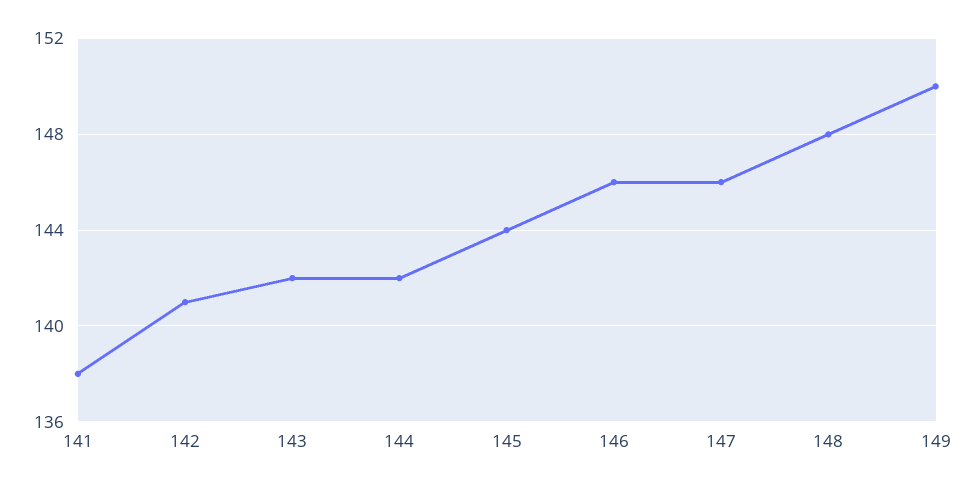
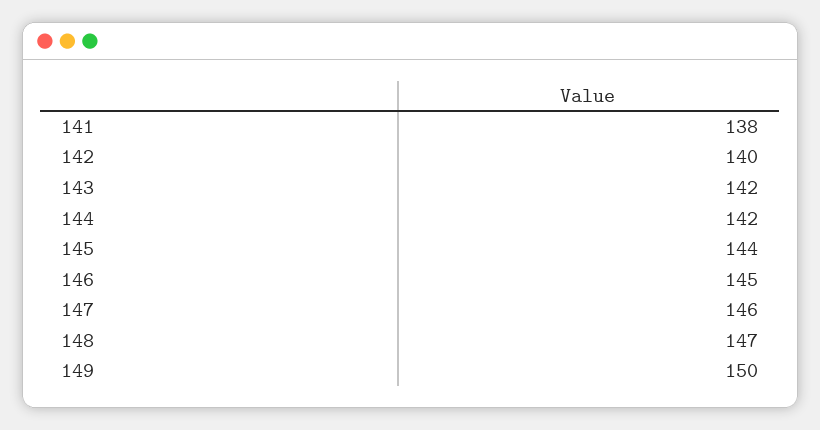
  {
    "141": 138,
-   "142": 141,
+   "142": 140,
    "143": 142,
    "144": 142,
    "145": 144,
-   "146": 146,
+   "146": 145,
    "147": 146,
-   "148": 148,
+   "148": 147,
    "149": 150
  }

